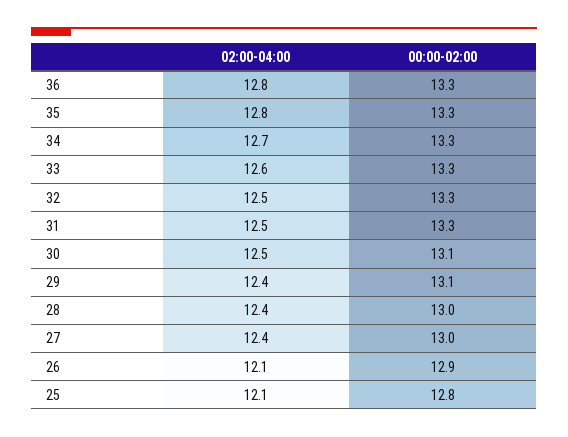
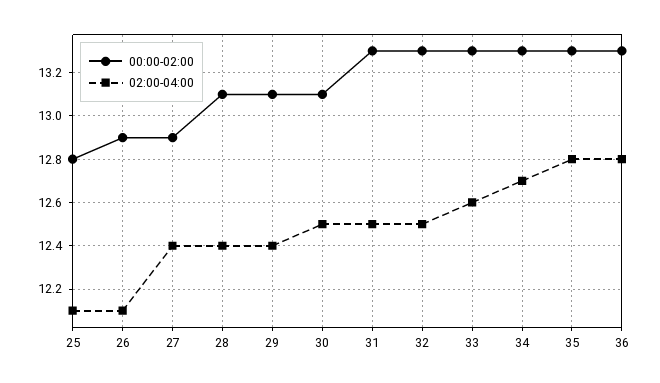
  {
    "02:00-04:00": {
      "36": 12.8,
      "35": 12.8,
      "34": 12.7,
      "33": 12.6,
      "32": 12.5,
      "31": 12.5,
      "30": 12.5,
      "29": 12.4,
      "28": 12.4,
      "27": 12.4,
      "26": 12.1,
      "25": 12.1
    },
    "00:00-02:00": {
      "36": 13.3,
      "35": 13.3,
      "34": 13.3,
      "33": 13.3,
      "32": 13.3,
      "31": 13.3,
      "30": 13.1,
      "29": 13.1,
-     "28": 13,
+     "28": 13.1,
-     "27": 13,
+     "27": 12.9,
      "26": 12.9,
      "25": 12.8
    }
  }

